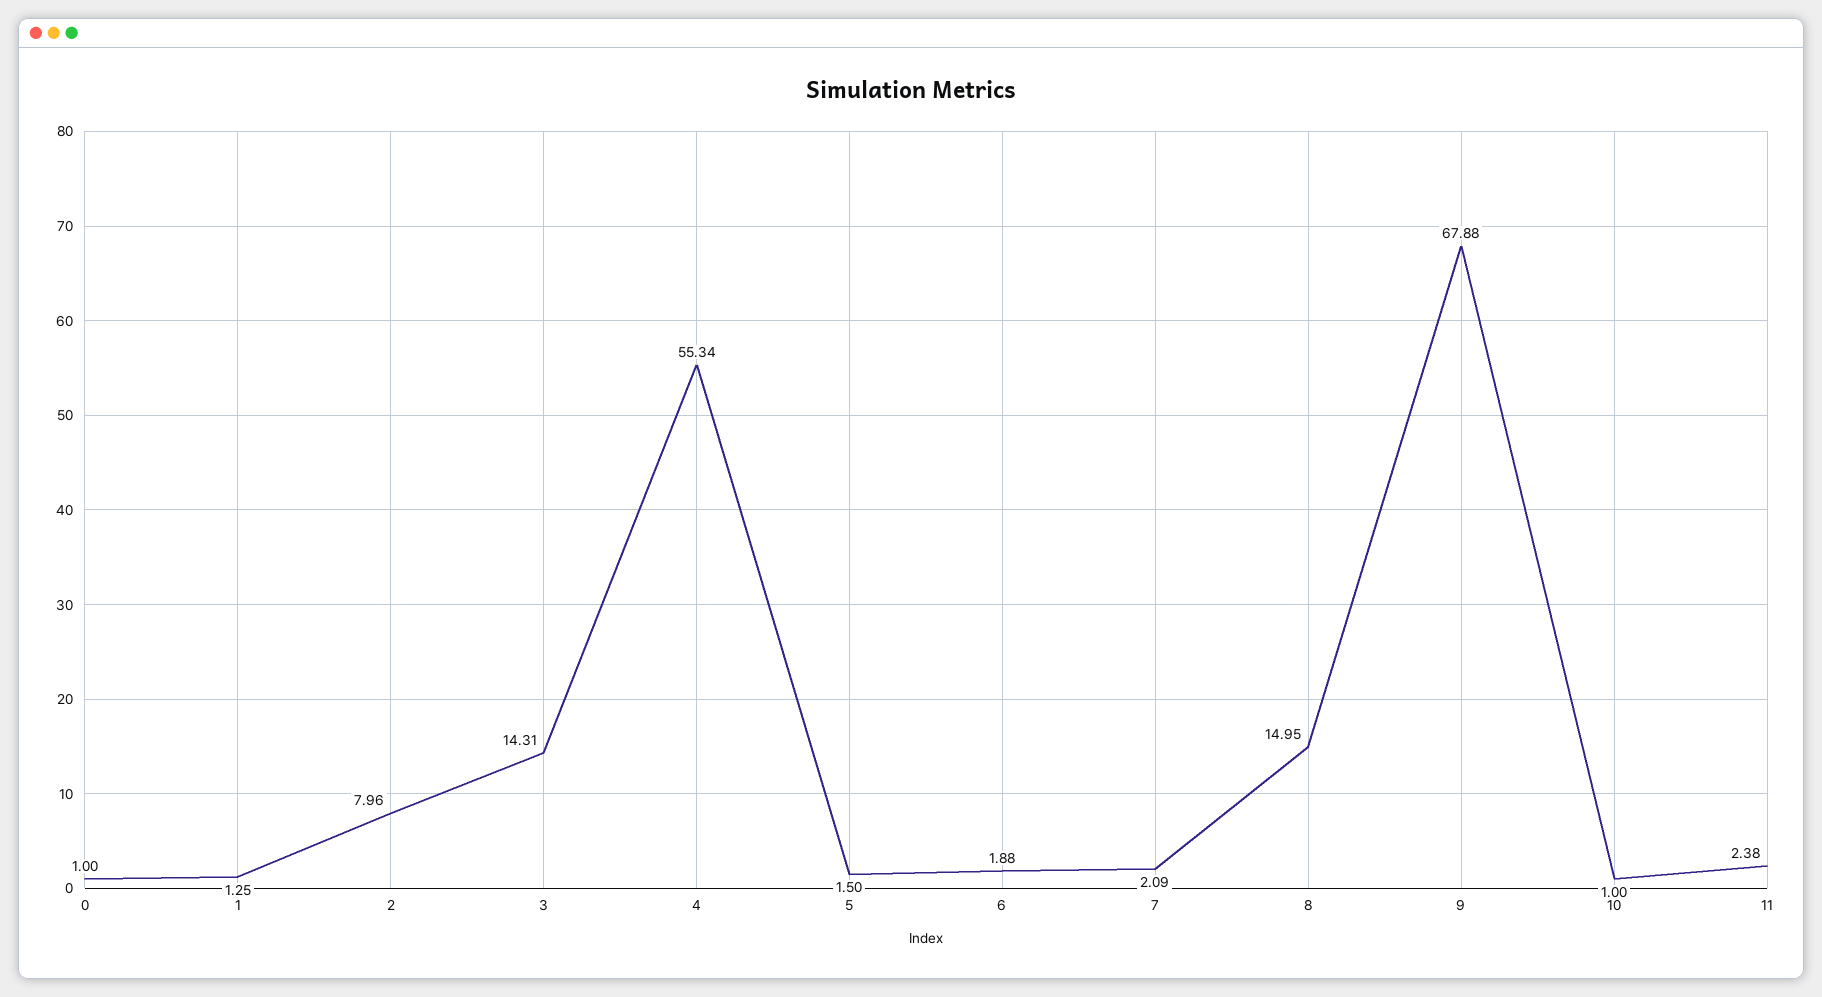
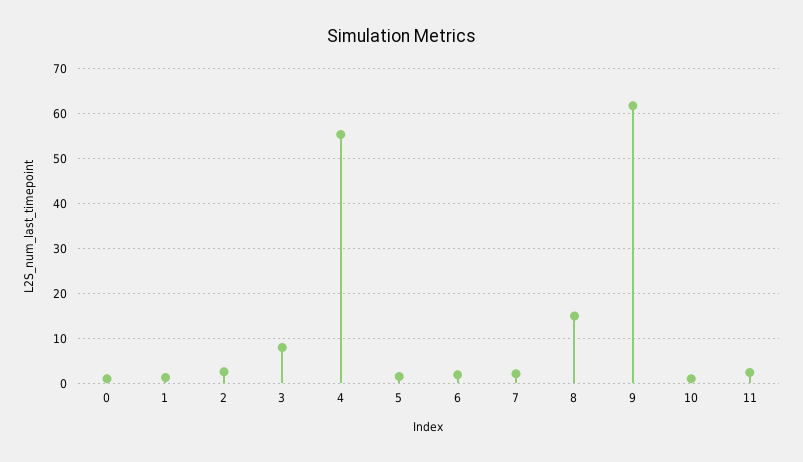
  {
    "0": 1,
    "1": 1.25,
-   "2": 7.96,
+   "2": 2,
-   "3": 14.31,
+   "3": 8,
    "4": 55.34,
    "5": 1.5,
    "6": 1.88,
    "7": 2.09,
    "8": 14.95,
-   "9": 67.88,
+   "9": 62,
    "10": 1,
    "11": 2.38
  }

